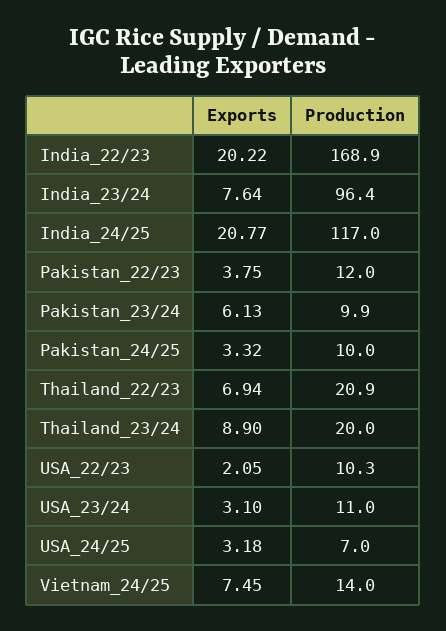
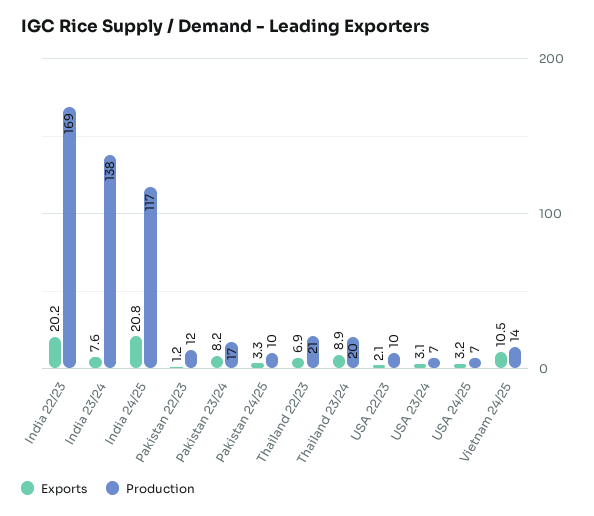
  {
    "Exports": {
      "India_22/23": 20.22,
      "India_23/24": 7.64,
      "India_24/25": 20.77,
-     "Pakistan_22/23": 3.75,
+     "Pakistan_22/23": 1.2,
-     "Pakistan_23/24": 6.13,
+     "Pakistan_23/24": 8.2,
      "Pakistan_24/25": 3.32,
      "Thailand_22/23": 6.94,
      "Thailand_23/24": 8.9,
      "USA_22/23": 2.05,
      "USA_23/24": 3.1,
      "USA_24/25": 3.18,
-     "Vietnam_24/25": 7.45
+     "Vietnam_24/25": 10.5
    },
    "Production": {
      "India_22/23": 168.9,
-     "India_23/24": 96.4,
+     "India_23/24": 138,
      "India_24/25": 117,
      "Pakistan_22/23": 12,
-     "Pakistan_23/24": 9.9,
+     "Pakistan_23/24": 17,
      "Pakistan_24/25": 10,
      "Thailand_22/23": 20.9,
      "Thailand_23/24": 20,
      "USA_22/23": 10.3,
-     "USA_23/24": 11,
+     "USA_23/24": 7,
      "USA_24/25": 7,
      "Vietnam_24/25": 14
    }
  }

